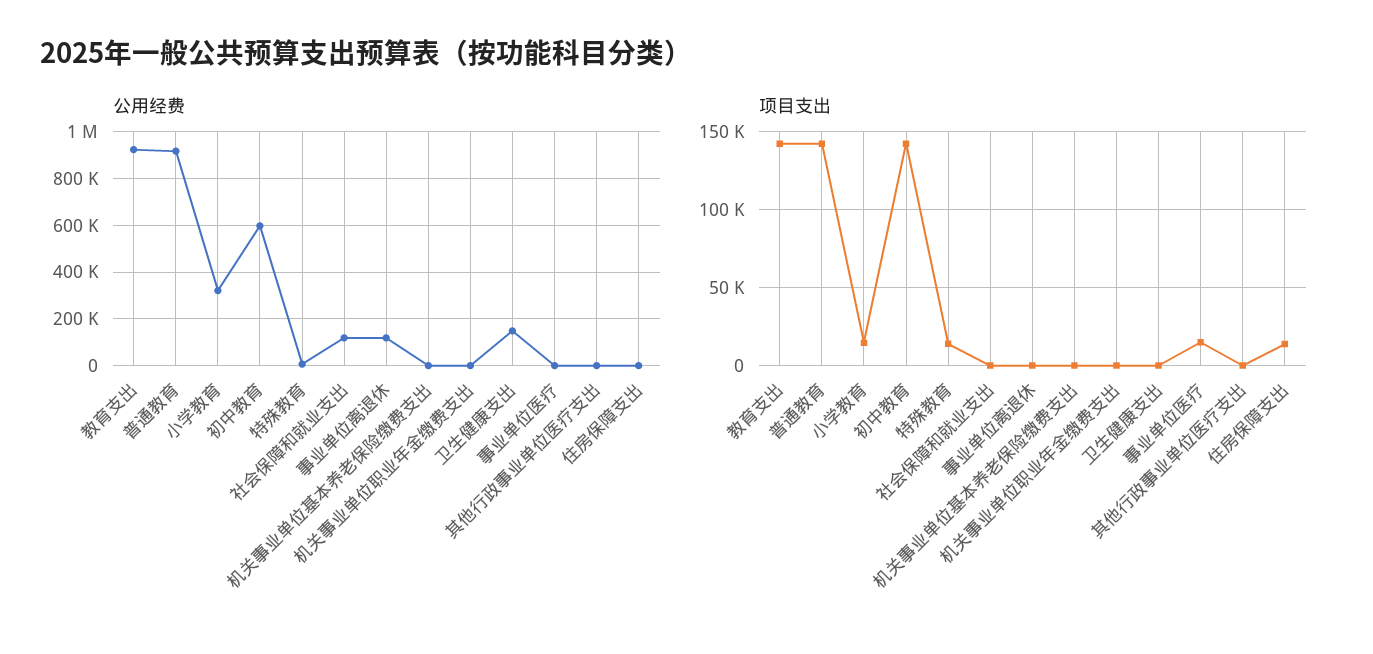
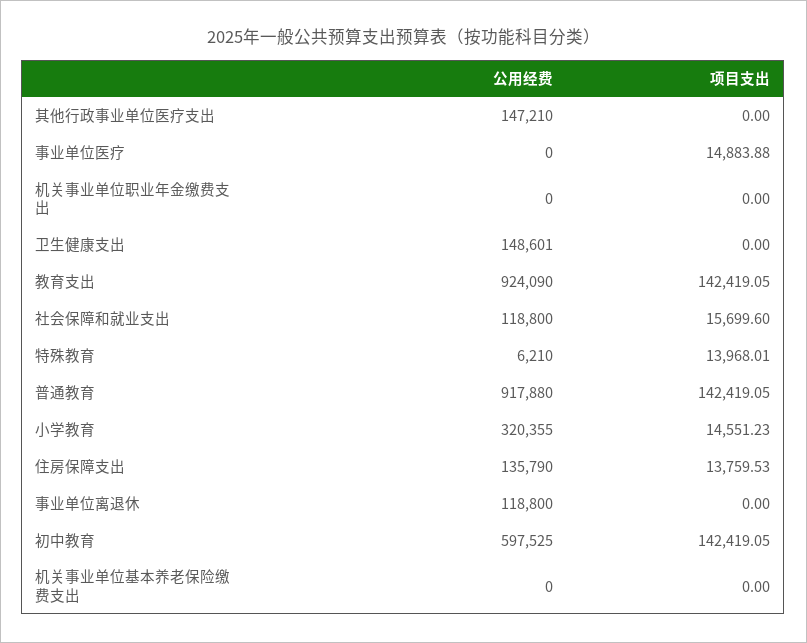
  {
    "公用经费": {
      "教育支出": 924090,
      "普通教育": 917880,
      "小学教育": 320355,
      "初中教育": 597525,
      "特殊教育": 6210,
      "社会保障和就业支出": 118800,
      "事业单位离退休": 118800,
      "机关事业单位基本养老保险缴费支出": 0,
      "机关事业单位职业年金缴费支出": 0,
      "卫生健康支出": 148601,
      "事业单位医疗": 0,
-     "其他行政事业单位医疗支出": 0,
+     "其他行政事业单位医疗支出": 147210,
-     "住房保障支出": 0
+     "住房保障支出": 135790
    },
    "项目支出": {
      "教育支出": 142419.05,
      "普通教育": 142419.05,
      "小学教育": 14551.23,
      "初中教育": 142419.05,
      "特殊教育": 13968.01,
-     "社会保障和就业支出": 0,
+     "社会保障和就业支出": 15699.6,
      "事业单位离退休": 0,
      "机关事业单位基本养老保险缴费支出": 0,
      "机关事业单位职业年金缴费支出": 0,
      "卫生健康支出": 0,
      "事业单位医疗": 14883.88,
      "其他行政事业单位医疗支出": 0,
      "住房保障支出": 13759.53
    }
  }

